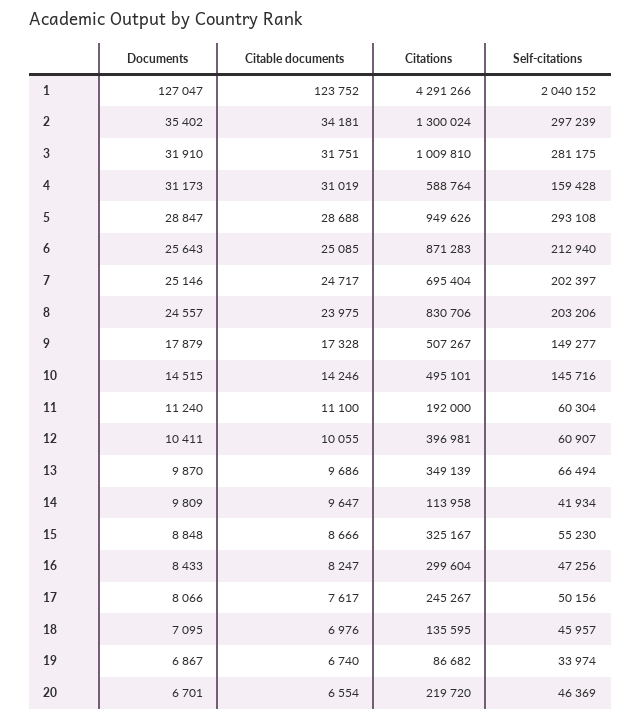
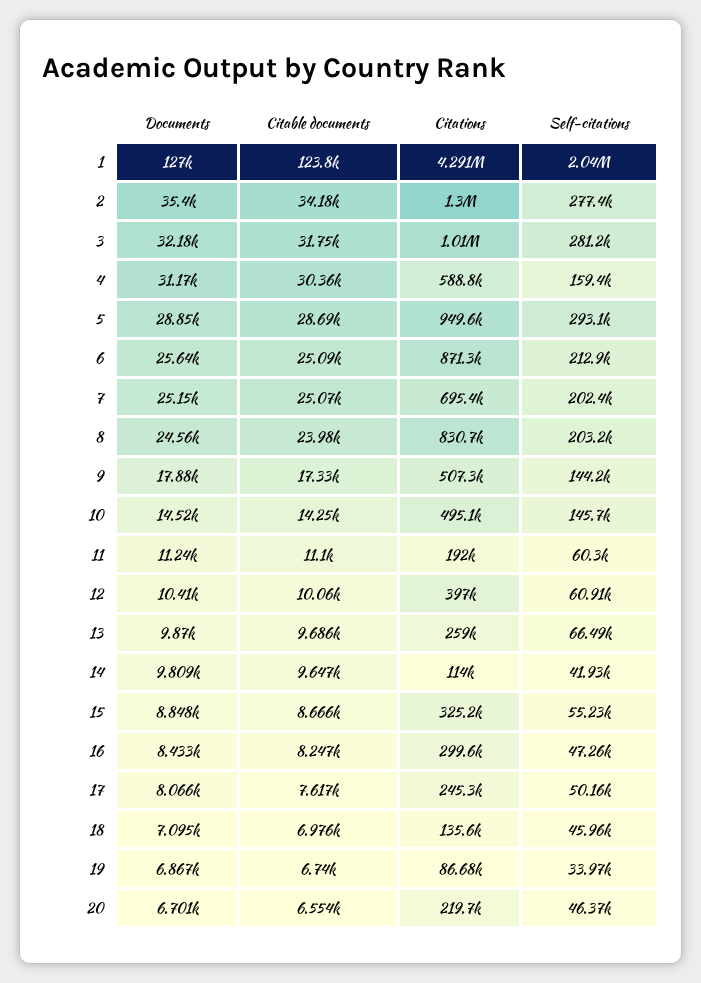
  {
    "Documents": {
      "1": 127047,
      "2": 35402,
-     "3": 31910,
+     "3": 32180,
      "4": 31173,
      "5": 28847,
      "6": 25643,
      "7": 25146,
      "8": 24557,
      "9": 17879,
      "10": 14515,
      "11": 11240,
      "12": 10411,
      "13": 9870,
      "14": 9809,
      "15": 8848,
      "16": 8433,
      "17": 8066,
      "18": 7095,
      "19": 6867,
      "20": 6701
    },
    "Citable documents": {
      "1": 123752,
      "2": 34181,
      "3": 31751,
-     "4": 31019,
+     "4": 30360,
      "5": 28688,
      "6": 25085,
-     "7": 24717,
+     "7": 25070,
      "8": 23975,
      "9": 17328,
      "10": 14246,
      "11": 11100,
      "12": 10055,
      "13": 9686,
      "14": 9647,
      "15": 8666,
      "16": 8247,
      "17": 7617,
      "18": 6976,
      "19": 6740,
      "20": 6554
    },
    "Citations": {
      "1": 4291266,
      "2": 1300024,
      "3": 1009810,
      "4": 588764,
      "5": 949626,
      "6": 871283,
      "7": 695404,
      "8": 830706,
      "9": 507267,
      "10": 495101,
      "11": 192000,
      "12": 396981,
-     "13": 349139,
+     "13": 259000,
      "14": 113958,
      "15": 325167,
      "16": 299604,
      "17": 245267,
      "18": 135595,
      "19": 86682,
      "20": 219720
    },
    "Self-citations": {
      "1": 2040152,
-     "2": 297239,
+     "2": 277400,
      "3": 281175,
      "4": 159428,
      "5": 293108,
      "6": 212940,
      "7": 202397,
      "8": 203206,
-     "9": 149277,
+     "9": 144200,
      "10": 145716,
      "11": 60304,
      "12": 60907,
      "13": 66494,
      "14": 41934,
      "15": 55230,
      "16": 47256,
      "17": 50156,
      "18": 45957,
      "19": 33974,
      "20": 46369
    }
  }

